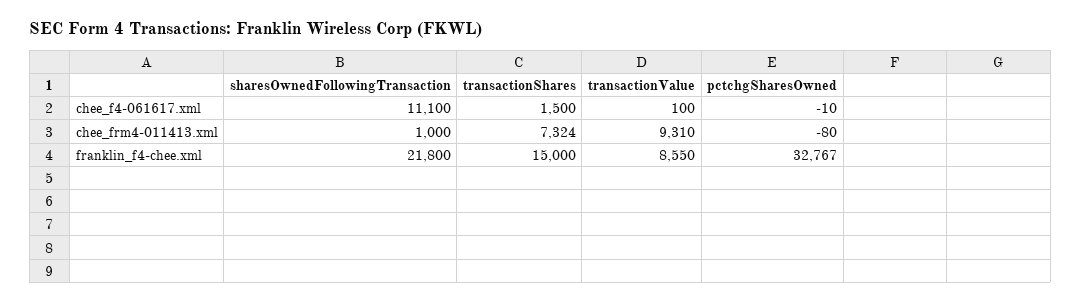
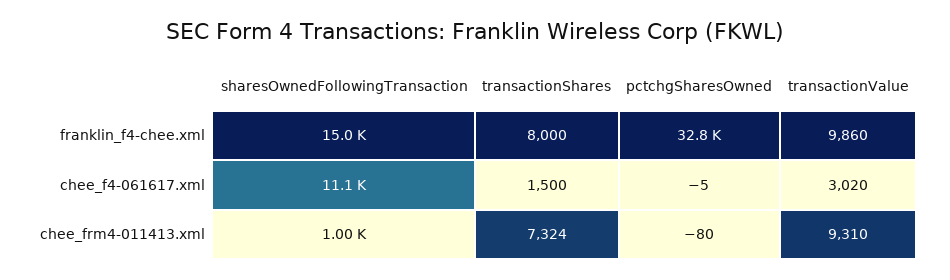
  {
    "sharesOwnedFollowingTransaction": {
      "chee_f4-061617.xml": 11100,
      "chee_frm4-011413.xml": 1000,
-     "franklin_f4-chee.xml": 21800
+     "franklin_f4-chee.xml": 15000
    },
    "transactionShares": {
      "chee_f4-061617.xml": 1500,
      "chee_frm4-011413.xml": 7324,
-     "franklin_f4-chee.xml": 15000
+     "franklin_f4-chee.xml": 8000
    },
    "transactionValue": {
-     "chee_f4-061617.xml": 100,
+     "chee_f4-061617.xml": 3020,
      "chee_frm4-011413.xml": 9310,
-     "franklin_f4-chee.xml": 8550
+     "franklin_f4-chee.xml": 9860
    },
    "pctchgSharesOwned": {
-     "chee_f4-061617.xml": -10,
+     "chee_f4-061617.xml": -5,
      "chee_frm4-011413.xml": -80,
      "franklin_f4-chee.xml": 32767
    }
  }

